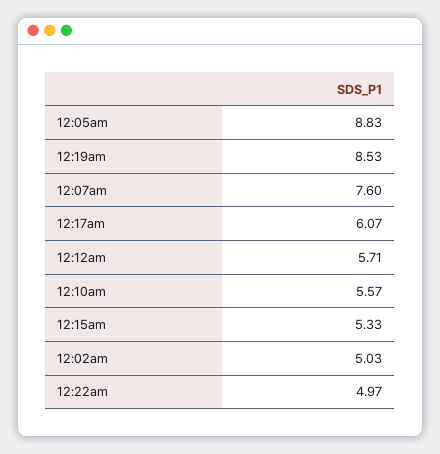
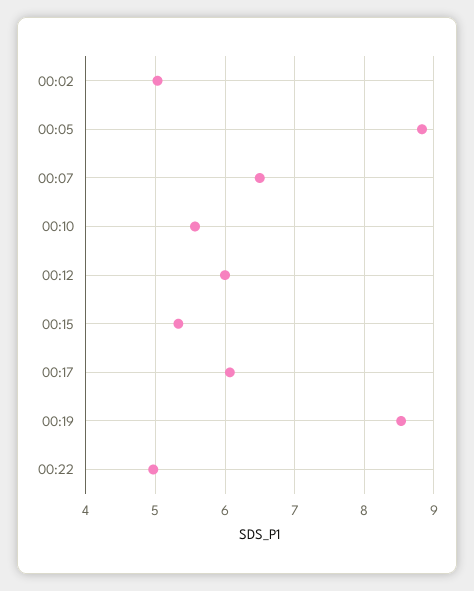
  {
    "12:05am": 8.83,
    "12:19am": 8.53,
-   "12:07am": 7.6,
+   "12:07am": 6.5,
    "12:17am": 6.07,
-   "12:12am": 5.71,
+   "12:12am": 6,
    "12:10am": 5.57,
    "12:15am": 5.33,
    "12:02am": 5.03,
    "12:22am": 4.97
  }

